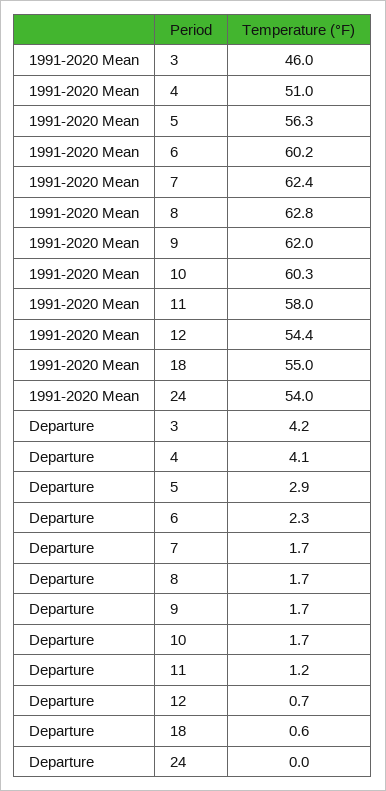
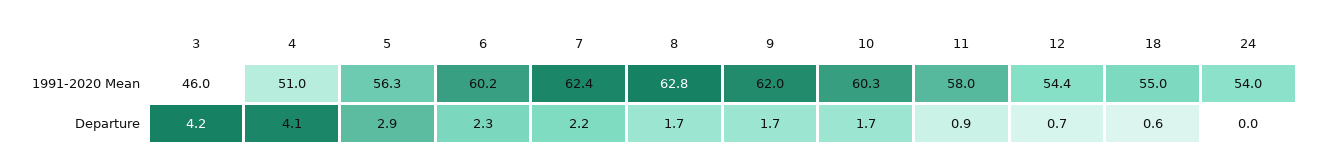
  {
    "1991-2020 Mean": {
      "3": 46,
      "4": 51,
      "5": 56.3,
      "6": 60.2,
      "7": 62.4,
      "8": 62.8,
      "9": 62,
      "10": 60.3,
      "11": 58,
      "12": 54.4,
      "18": 55,
      "24": 54
    },
    "Departure": {
      "3": 4.2,
      "4": 4.1,
      "5": 2.9,
      "6": 2.3,
-     "7": 1.7,
+     "7": 2.2,
      "8": 1.7,
      "9": 1.7,
      "10": 1.7,
-     "11": 1.2,
+     "11": 0.9,
      "12": 0.7,
      "18": 0.6,
      "24": 0
    }
  }

